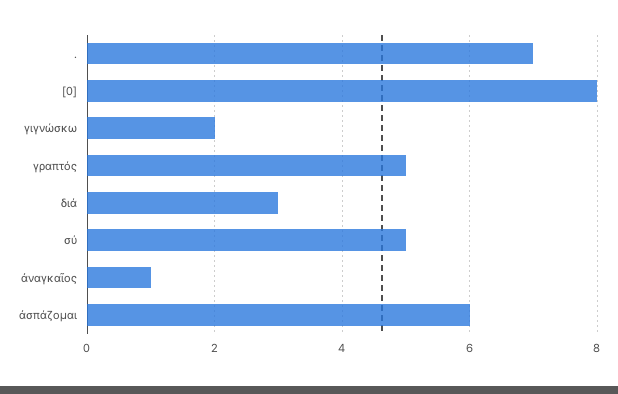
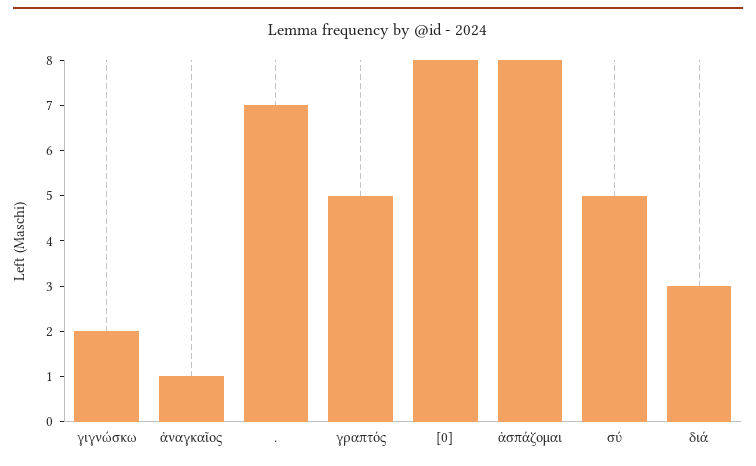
  {
    ".": 7,
    "[0]": 8,
    "γιγνώσκω": 2,
    "γραπτός": 5,
    "διά": 3,
    "σύ": 5,
    "ἀναγκαῖος": 1,
-   "ἀσπάζομαι": 6
+   "ἀσπάζομαι": 8
  }

